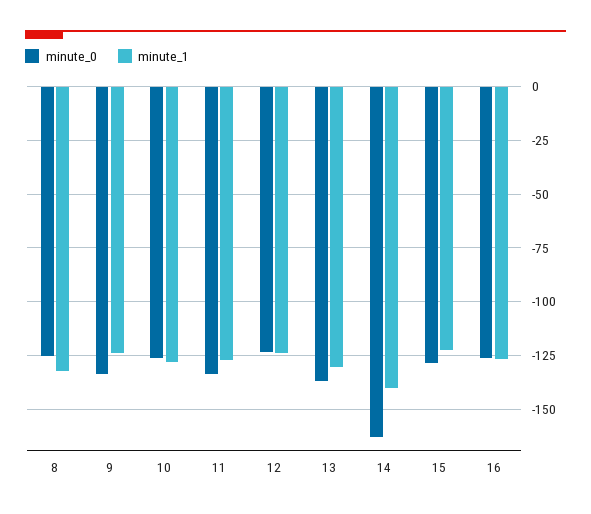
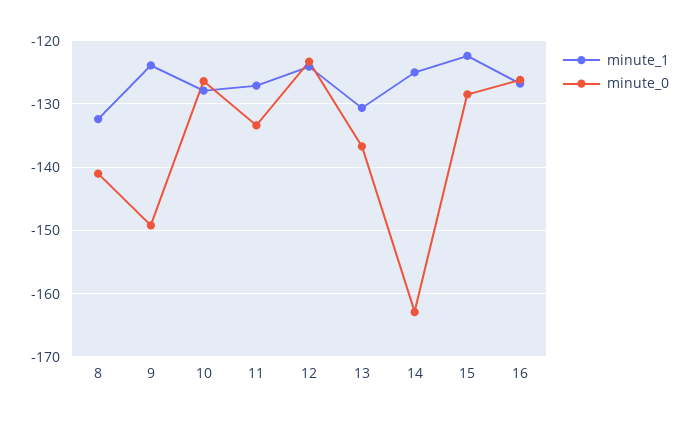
  {
    "minute_0": {
-     "8": -125,
+     "8": -141,
-     "9": -135,
+     "9": -149,
      "10": -126,
      "11": -133,
      "12": -123,
      "13": -137,
      "14": -163,
      "15": -129,
      "16": -126
    },
    "minute_1": {
      "8": -132,
      "9": -124,
      "10": -128,
      "11": -127,
      "12": -124,
      "13": -131,
-     "14": -140,
+     "14": -125,
      "15": -122,
      "16": -127
    }
  }

